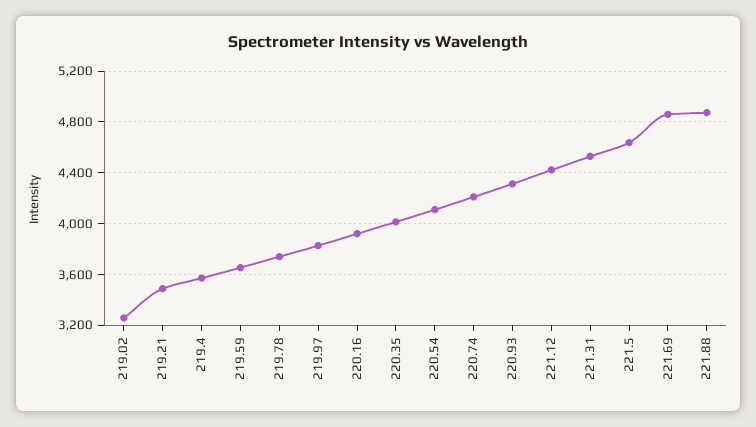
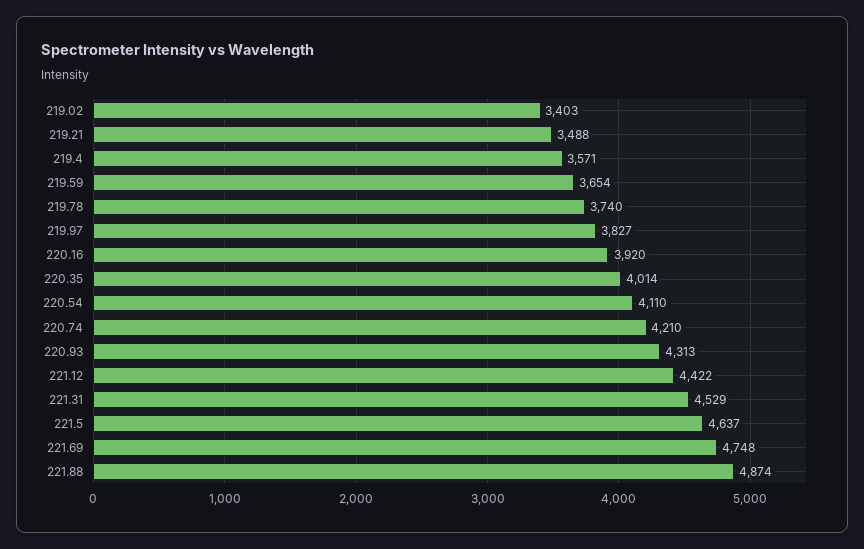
  {
-   "219.02": 3250,
+   "219.02": 3403,
    "219.21": 3488,
    "219.4": 3571,
    "219.59": 3654,
    "219.78": 3740,
    "219.97": 3827,
    "220.16": 3920,
    "220.35": 4014,
    "220.54": 4110,
    "220.74": 4210,
    "220.93": 4313,
    "221.12": 4422,
    "221.31": 4529,
    "221.5": 4637,
-   "221.69": 4850,
+   "221.69": 4748,
    "221.88": 4874
  }

